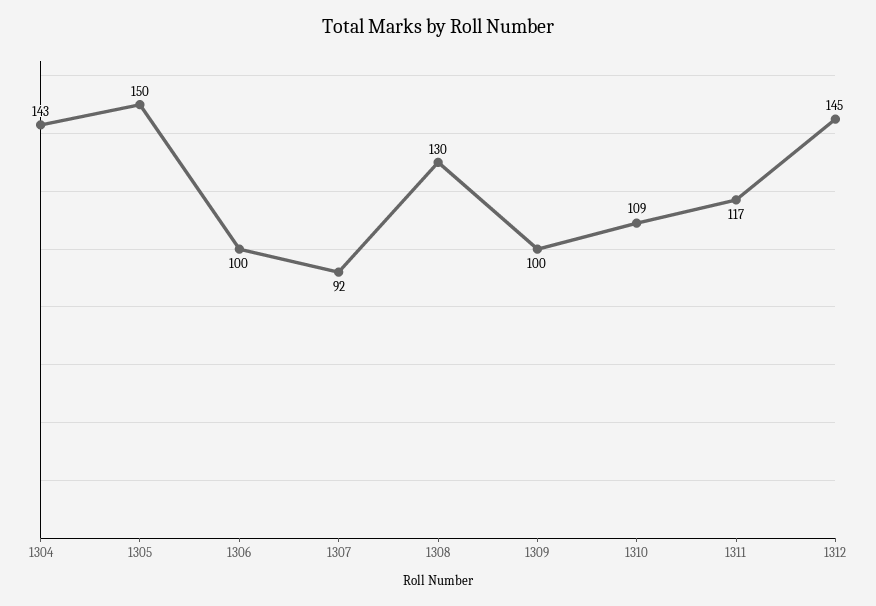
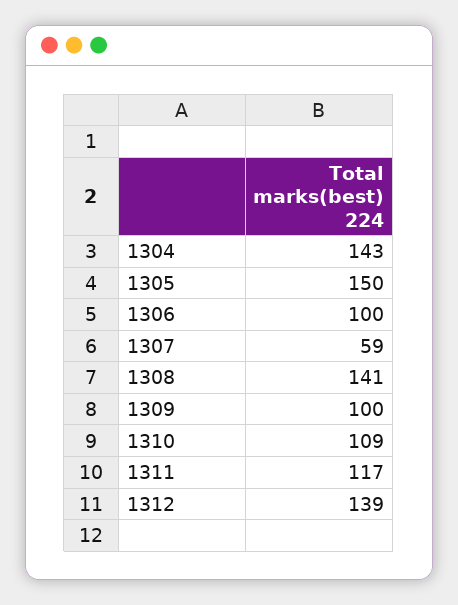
  {
    "1304": 143,
    "1305": 150,
    "1306": 100,
-   "1307": 92,
+   "1307": 59,
-   "1308": 130,
+   "1308": 141,
    "1309": 100,
    "1310": 109,
    "1311": 117,
-   "1312": 145
+   "1312": 139
  }

